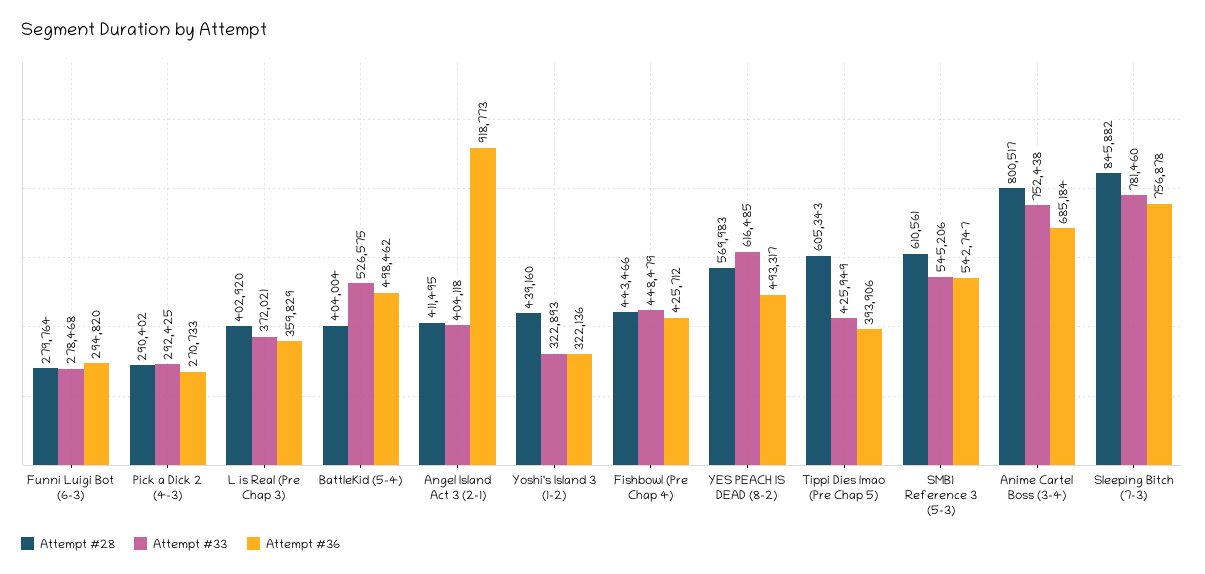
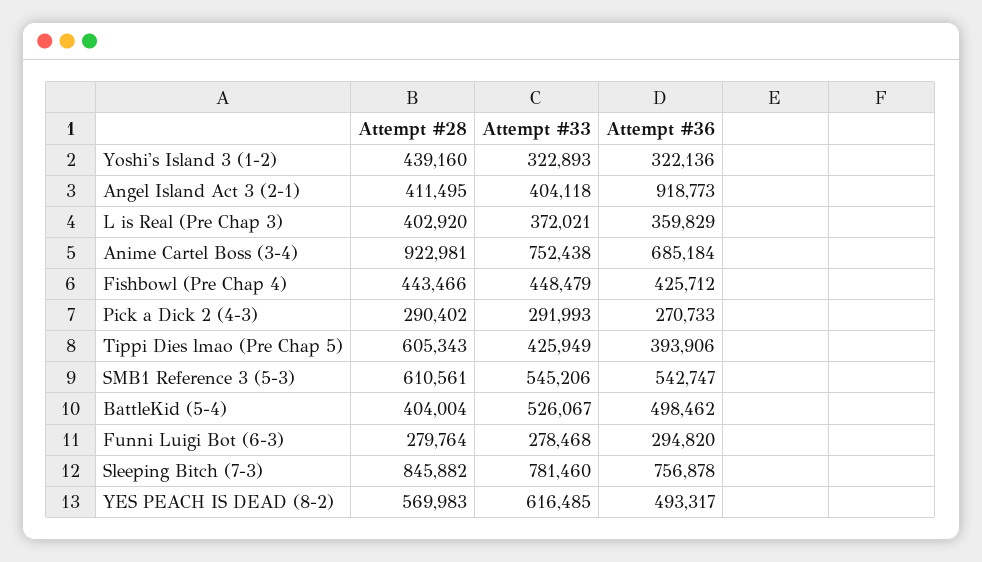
  {
    "Attempt #28": {
      "Funni Luigi Bot (6-3)": 279764,
      "Pick a Dick 2 (4-3)": 290402,
      "L is Real (Pre Chap 3)": 402920,
      "BattleKid (5-4)": 404004,
      "Angel Island Act 3 (2-1)": 411495,
      "Yoshi's Island 3 (1-2)": 439160,
      "Fishbowl (Pre Chap 4)": 443466,
      "YES PEACH IS DEAD (8-2)": 569983,
      "Tippi Dies lmao (Pre Chap 5)": 605343,
      "SMB1 Reference 3 (5-3)": 610561,
-     "Anime Cartel Boss (3-4)": 800517,
+     "Anime Cartel Boss (3-4)": 922981,
      "Sleeping Bitch (7-3)": 845882
    },
    "Attempt #33": {
      "Funni Luigi Bot (6-3)": 278468,
-     "Pick a Dick 2 (4-3)": 292425,
+     "Pick a Dick 2 (4-3)": 291993,
      "L is Real (Pre Chap 3)": 372021,
-     "BattleKid (5-4)": 526575,
+     "BattleKid (5-4)": 526067,
      "Angel Island Act 3 (2-1)": 404118,
      "Yoshi's Island 3 (1-2)": 322893,
      "Fishbowl (Pre Chap 4)": 448479,
      "YES PEACH IS DEAD (8-2)": 616485,
      "Tippi Dies lmao (Pre Chap 5)": 425949,
      "SMB1 Reference 3 (5-3)": 545206,
      "Anime Cartel Boss (3-4)": 752438,
      "Sleeping Bitch (7-3)": 781460
    },
    "Attempt #36": {
      "Funni Luigi Bot (6-3)": 294820,
      "Pick a Dick 2 (4-3)": 270733,
      "L is Real (Pre Chap 3)": 359829,
      "BattleKid (5-4)": 498462,
      "Angel Island Act 3 (2-1)": 918773,
      "Yoshi's Island 3 (1-2)": 322136,
      "Fishbowl (Pre Chap 4)": 425712,
      "YES PEACH IS DEAD (8-2)": 493317,
      "Tippi Dies lmao (Pre Chap 5)": 393906,
      "SMB1 Reference 3 (5-3)": 542747,
      "Anime Cartel Boss (3-4)": 685184,
      "Sleeping Bitch (7-3)": 756878
    }
  }

